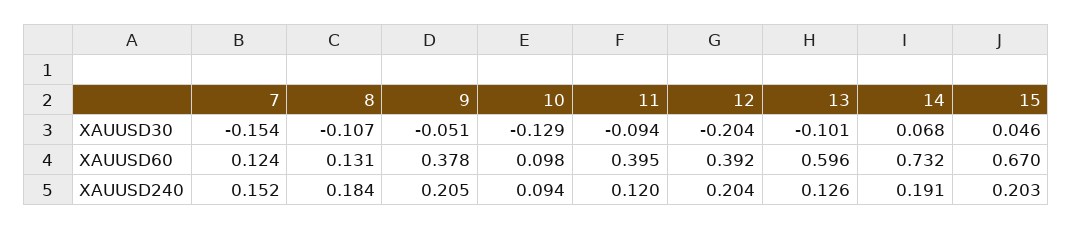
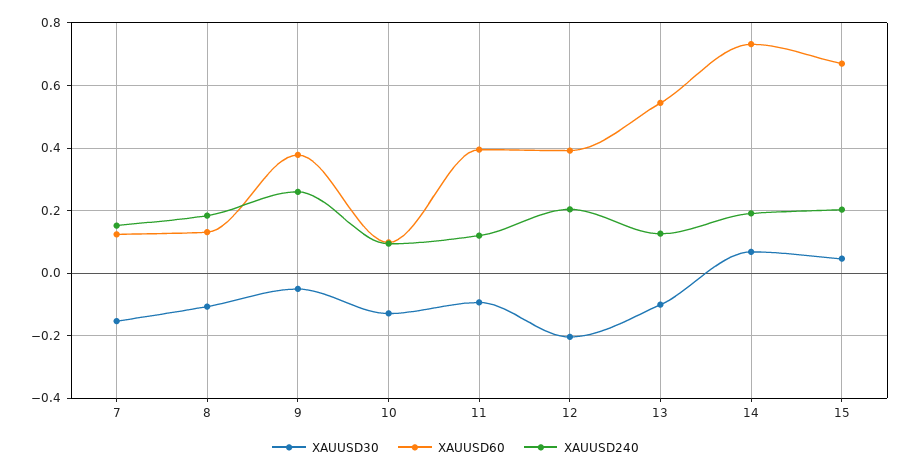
  {
    "XAUUSD30": {
      "7": -0.154,
      "8": -0.107,
      "9": -0.051,
      "10": -0.129,
      "11": -0.094,
      "12": -0.204,
      "13": -0.101,
      "14": 0.068,
      "15": 0.046
    },
    "XAUUSD60": {
      "7": 0.124,
      "8": 0.131,
      "9": 0.378,
      "10": 0.098,
      "11": 0.395,
      "12": 0.392,
-     "13": 0.596,
+     "13": 0.54,
      "14": 0.732,
      "15": 0.67
    },
    "XAUUSD240": {
      "7": 0.152,
      "8": 0.184,
-     "9": 0.205,
+     "9": 0.26,
      "10": 0.094,
      "11": 0.12,
      "12": 0.204,
      "13": 0.126,
      "14": 0.191,
      "15": 0.203
    }
  }

